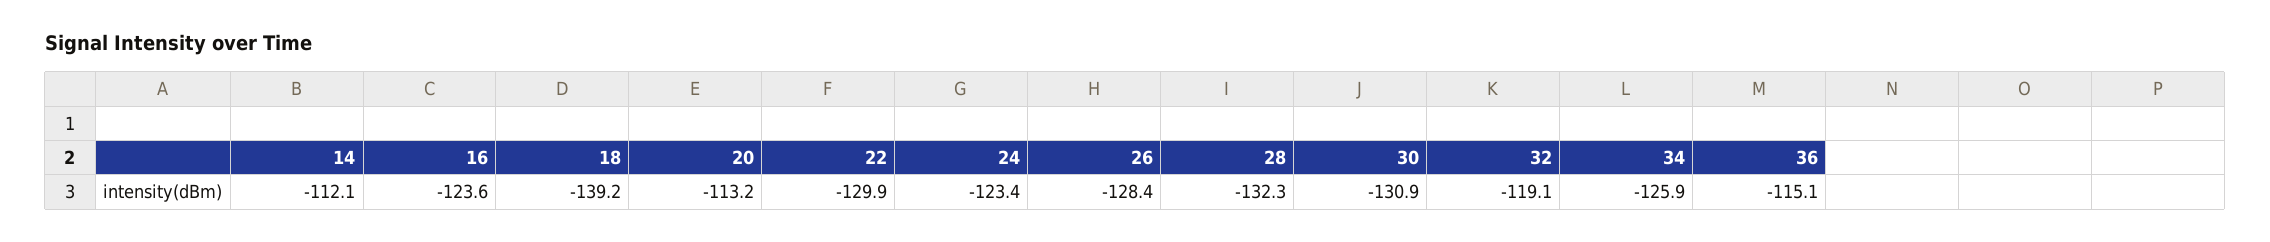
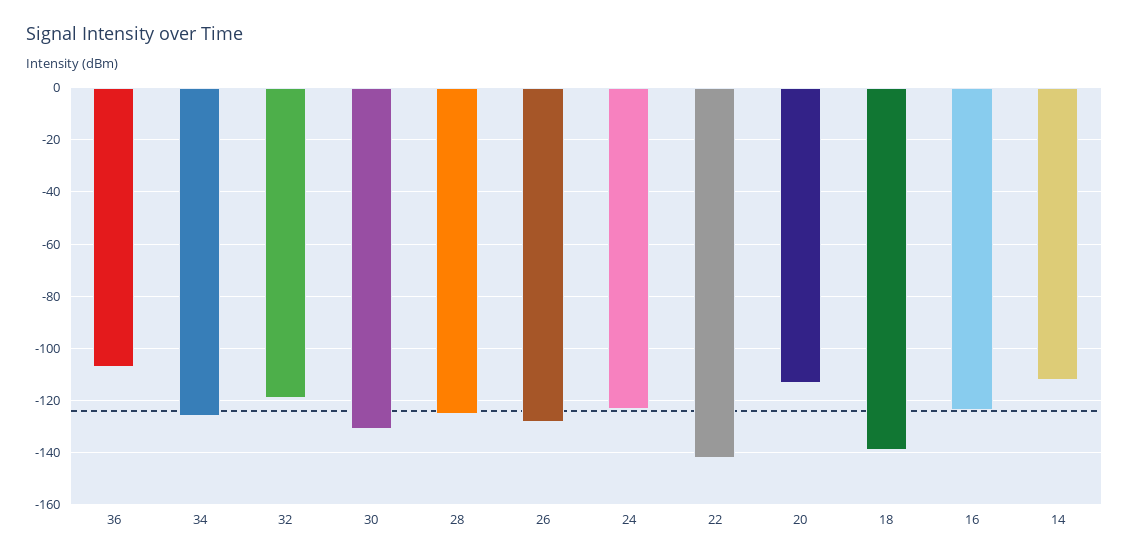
  {
    "14": -112.1,
    "16": -123.6,
    "18": -139.2,
    "20": -113.2,
-   "22": -129.9,
+   "22": -142.5,
    "24": -123.4,
    "26": -128.4,
-   "28": -132.3,
+   "28": -125,
    "30": -130.9,
    "32": -119.1,
    "34": -125.9,
-   "36": -115.1
+   "36": -107.5
  }

